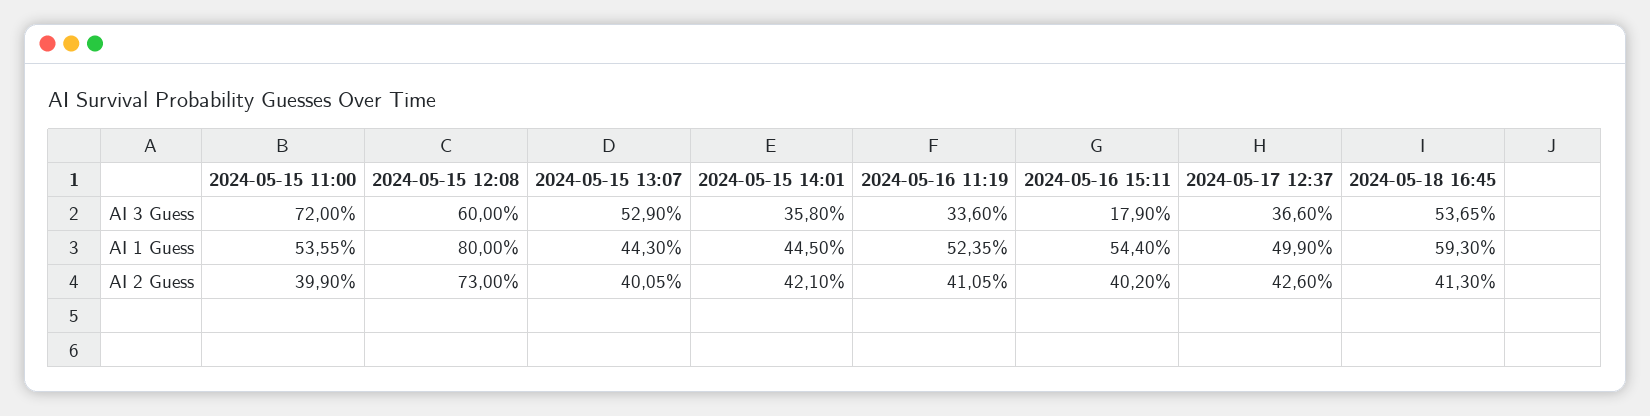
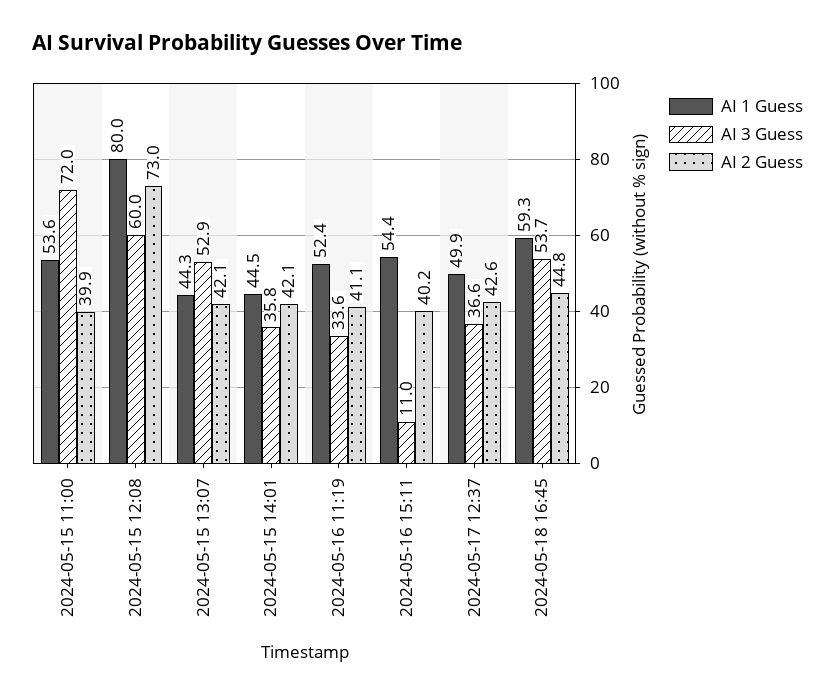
  {
    "AI 3 Guess": {
      "2024-05-15 11:00": 72,
      "2024-05-15 12:08": 60,
      "2024-05-15 13:07": 52.9,
      "2024-05-15 14:01": 35.8,
      "2024-05-16 11:19": 33.6,
-     "2024-05-16 15:11": 17.9,
+     "2024-05-16 15:11": 11,
      "2024-05-17 12:37": 36.6,
      "2024-05-18 16:45": 53.65
    },
    "AI 1 Guess": {
      "2024-05-15 11:00": 53.55,
      "2024-05-15 12:08": 80,
      "2024-05-15 13:07": 44.3,
      "2024-05-15 14:01": 44.5,
      "2024-05-16 11:19": 52.35,
      "2024-05-16 15:11": 54.4,
      "2024-05-17 12:37": 49.9,
      "2024-05-18 16:45": 59.3
    },
    "AI 2 Guess": {
      "2024-05-15 11:00": 39.9,
      "2024-05-15 12:08": 73,
-     "2024-05-15 13:07": 40.05,
+     "2024-05-15 13:07": 42.1,
      "2024-05-15 14:01": 42.1,
      "2024-05-16 11:19": 41.05,
      "2024-05-16 15:11": 40.2,
      "2024-05-17 12:37": 42.6,
-     "2024-05-18 16:45": 41.3
+     "2024-05-18 16:45": 44.8
    }
  }

